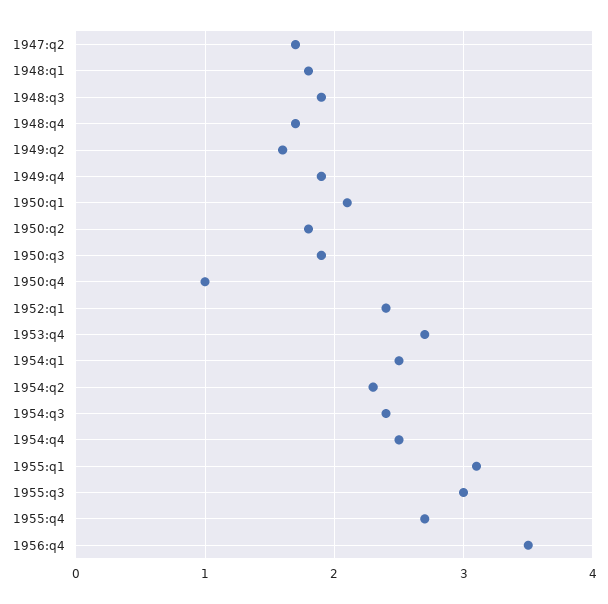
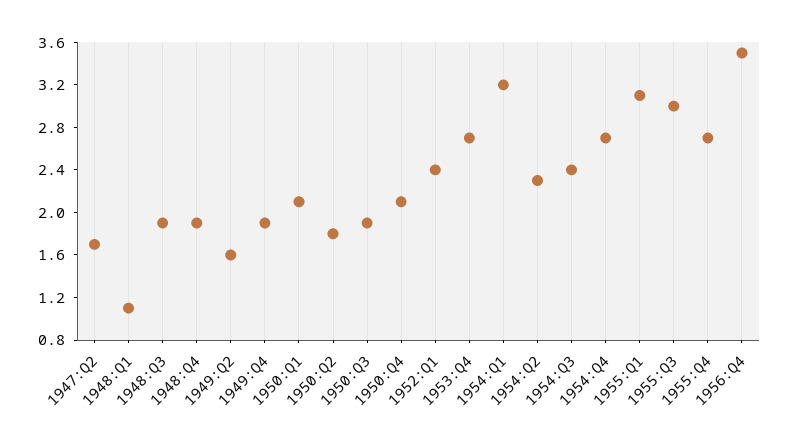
  {
    "1947:q2": 1.7,
-   "1948:q1": 1.8,
+   "1948:q1": 1.1,
    "1948:q3": 1.9,
-   "1948:q4": 1.7,
+   "1948:q4": 1.9,
    "1949:q2": 1.6,
    "1949:q4": 1.9,
    "1950:q1": 2.1,
    "1950:q2": 1.8,
    "1950:q3": 1.9,
-   "1950:q4": 1,
+   "1950:q4": 2.1,
    "1952:q1": 2.4,
    "1953:q4": 2.7,
-   "1954:q1": 2.5,
+   "1954:q1": 3.2,
    "1954:q2": 2.3,
    "1954:q3": 2.4,
-   "1954:q4": 2.5,
+   "1954:q4": 2.7,
    "1955:q1": 3.1,
    "1955:q3": 3,
    "1955:q4": 2.7,
    "1956:q4": 3.5
  }

